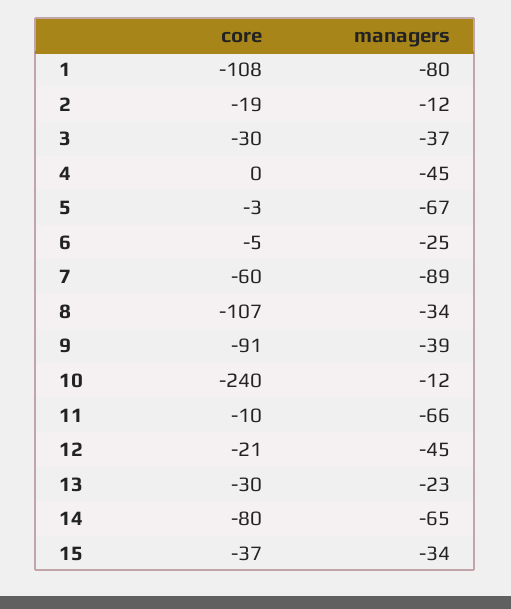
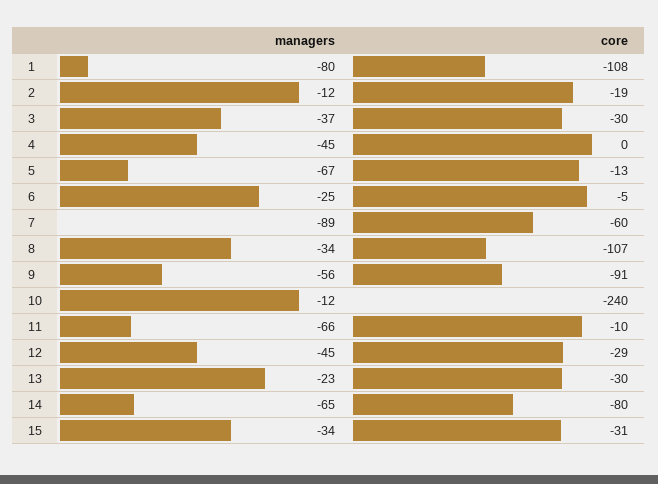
  {
    "core": {
      "1": -108,
      "2": -19,
      "3": -30,
      "4": 0,
-     "5": -3,
+     "5": -13,
      "6": -5,
      "7": -60,
      "8": -107,
      "9": -91,
      "10": -240,
      "11": -10,
-     "12": -21,
+     "12": -29,
      "13": -30,
      "14": -80,
-     "15": -37
+     "15": -31
    },
    "managers": {
      "1": -80,
      "2": -12,
      "3": -37,
      "4": -45,
      "5": -67,
      "6": -25,
      "7": -89,
      "8": -34,
-     "9": -39,
+     "9": -56,
      "10": -12,
      "11": -66,
      "12": -45,
      "13": -23,
      "14": -65,
      "15": -34
    }
  }

